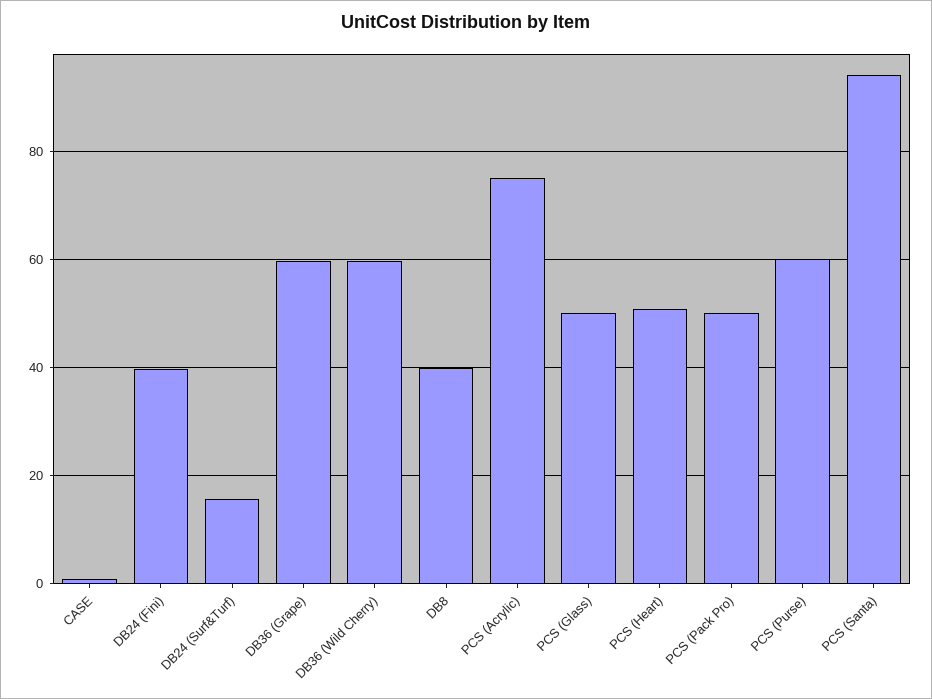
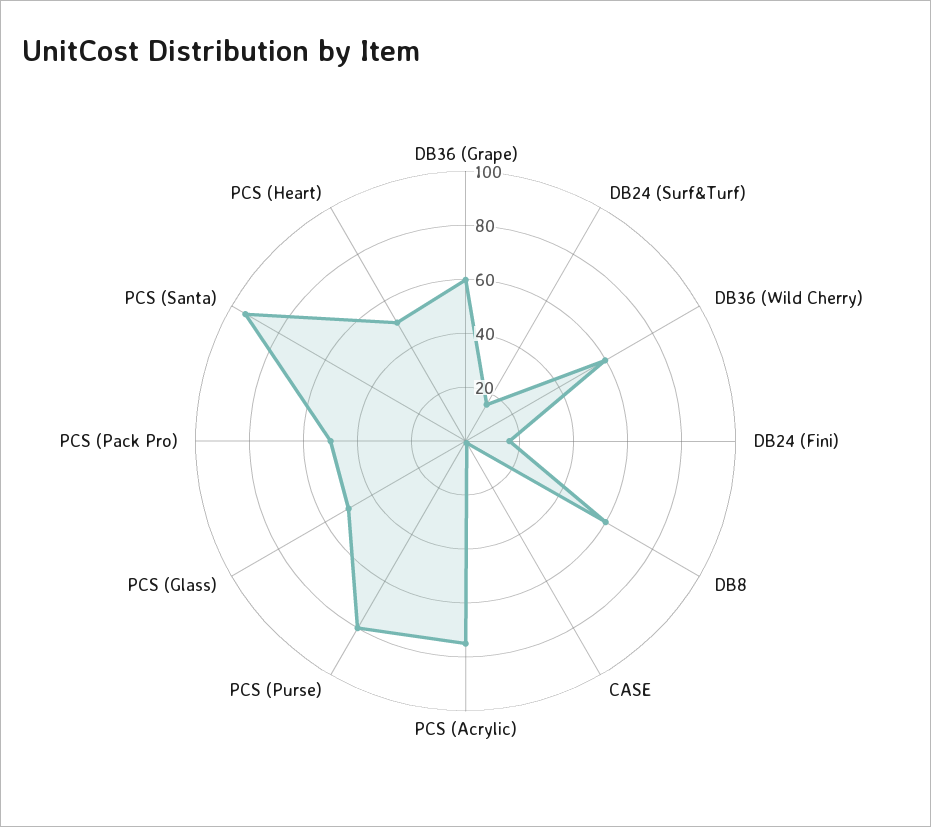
  {
    "CASE": 0,
-   "DB24 (Fini)": 40,
+   "DB24 (Fini)": 15,
    "DB24 (Surf&Turf)": 16,
    "DB36 (Grape)": 60,
    "DB36 (Wild Cherry)": 60,
-   "DB8": 40,
+   "DB8": 60,
    "PCS (Acrylic)": 76,
    "PCS (Glass)": 50,
    "PCS (Heart)": 50,
    "PCS (Pack Pro)": 50,
-   "PCS (Purse)": 60,
+   "PCS (Purse)": 80,
    "PCS (Santa)": 94
  }

